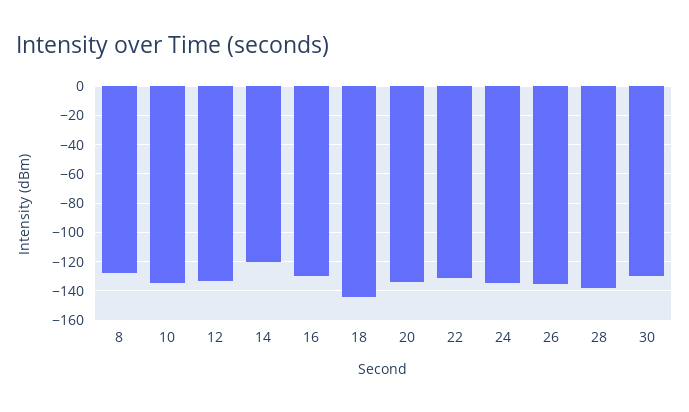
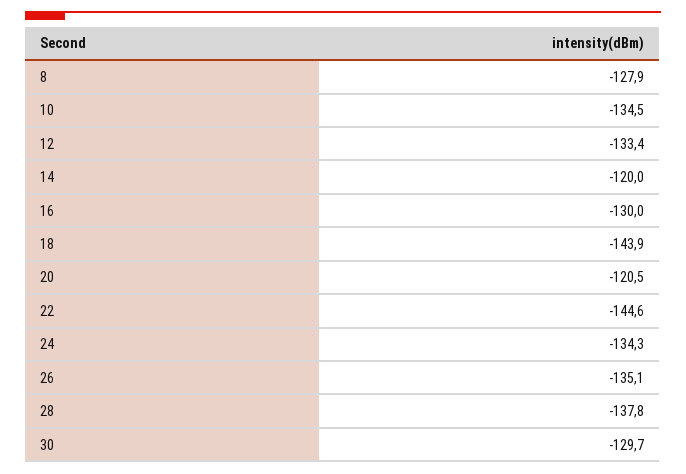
  {
    "8": -127.9,
    "10": -134.5,
    "12": -133.4,
    "14": -120,
    "16": -130,
    "18": -143.9,
-   "20": -135,
+   "20": -120.5,
-   "22": -130,
+   "22": -144.6,
    "24": -134.3,
    "26": -135.1,
    "28": -137.8,
    "30": -129.7
  }

